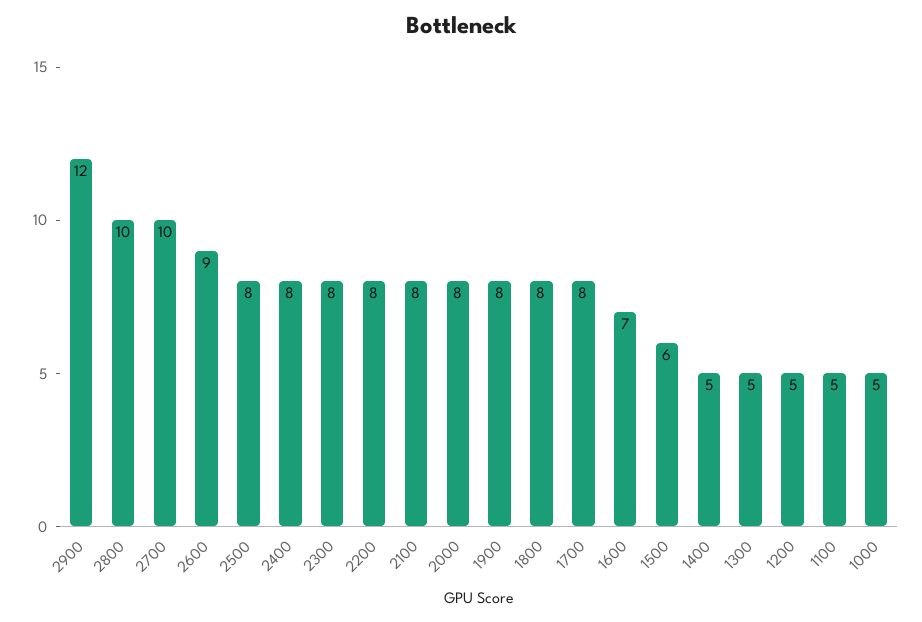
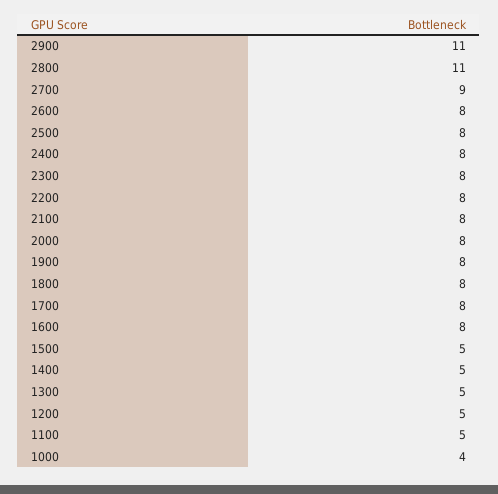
  {
-   "2900": 12,
+   "2900": 11,
-   "2800": 10,
+   "2800": 11,
-   "2700": 10,
+   "2700": 9,
-   "2600": 9,
+   "2600": 8,
    "2500": 8,
    "2400": 8,
    "2300": 8,
    "2200": 8,
    "2100": 8,
    "2000": 8,
    "1900": 8,
    "1800": 8,
    "1700": 8,
-   "1600": 7,
+   "1600": 8,
-   "1500": 6,
+   "1500": 5,
    "1400": 5,
    "1300": 5,
    "1200": 5,
    "1100": 5,
-   "1000": 5
+   "1000": 4
  }

